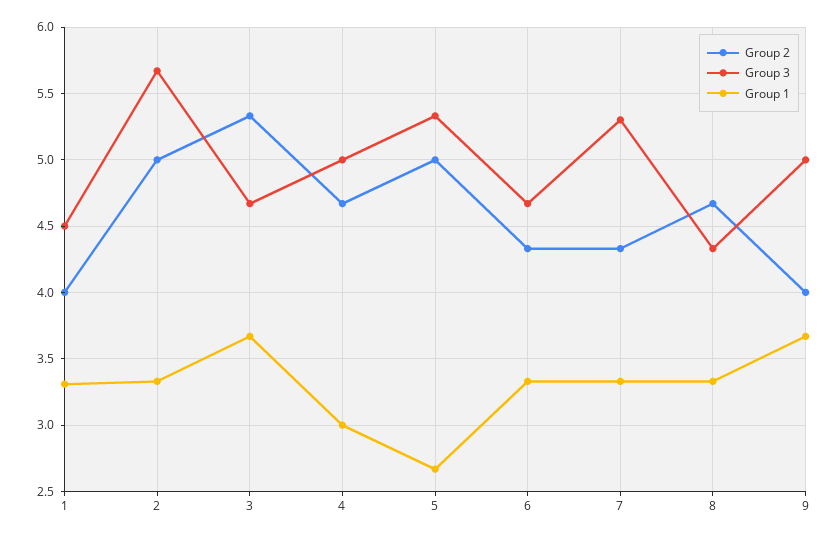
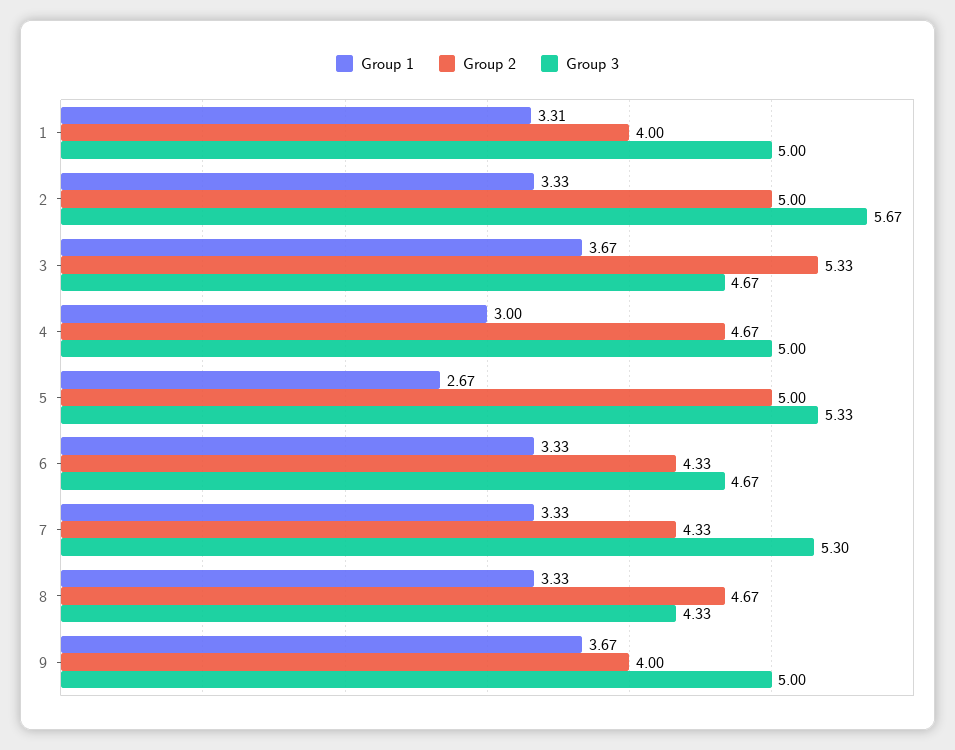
  {
    "Group 2": {
      "1": 4,
      "2": 5,
      "3": 5.33,
      "4": 4.67,
      "5": 5,
      "6": 4.33,
      "7": 4.33,
      "8": 4.67,
      "9": 4
    },
    "Group 3": {
-     "1": 4.5,
+     "1": 5,
      "2": 5.67,
      "3": 4.67,
      "4": 5,
      "5": 5.33,
      "6": 4.67,
      "7": 5.3,
      "8": 4.33,
      "9": 5
    },
    "Group 1": {
      "1": 3.31,
      "2": 3.33,
      "3": 3.67,
      "4": 3,
      "5": 2.67,
      "6": 3.33,
      "7": 3.33,
      "8": 3.33,
      "9": 3.67
    }
  }

